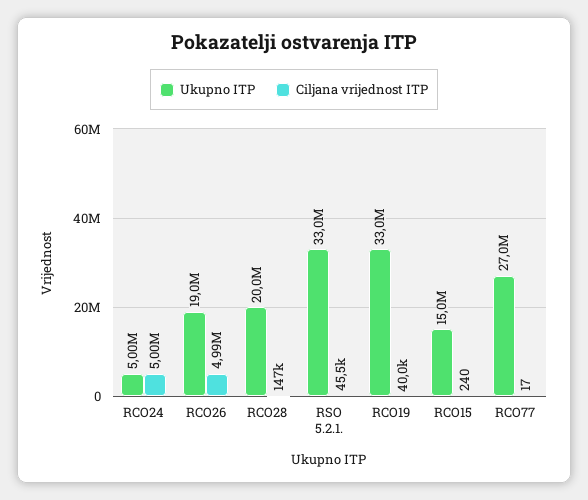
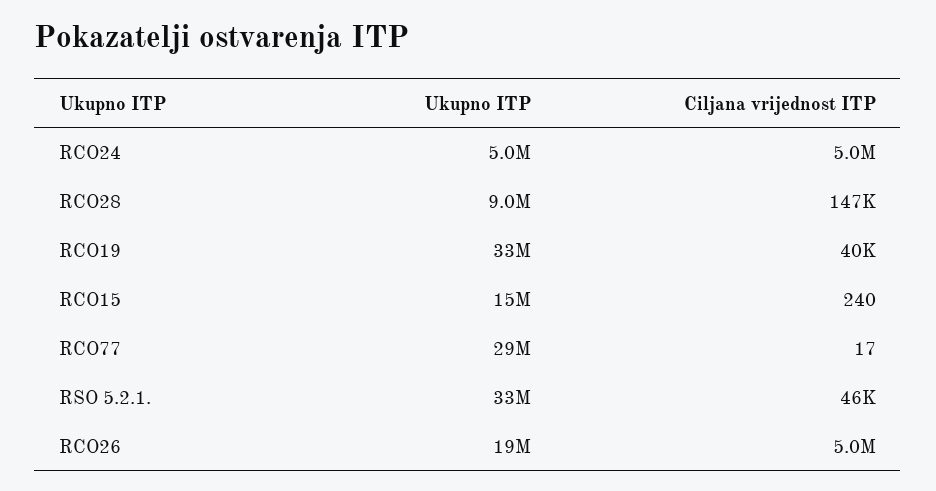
  {
    "Ukupno ITP": {
      "RCO24": 5000000,
      "RCO26": 19000000,
-     "RCO28": 20000000,
+     "RCO28": 9000000,
      "RSO 5.2.1.": 33000000,
      "RCO19": 33000000,
      "RCO15": 15000000,
-     "RCO77": 27000000
+     "RCO77": 29000000
    },
    "Ciljana vrijednost ITP": {
      "RCO24": 5000000,
      "RCO26": 4990000,
      "RCO28": 147000,
      "RSO 5.2.1.": 45500,
      "RCO19": 40000,
      "RCO15": 240,
      "RCO77": 17
    }
  }

